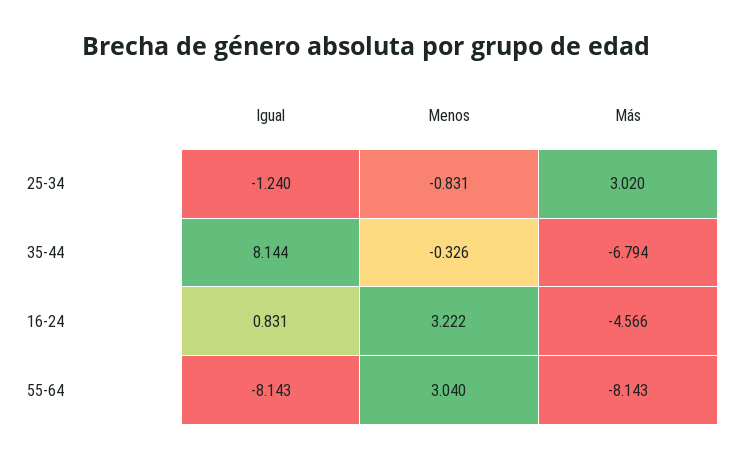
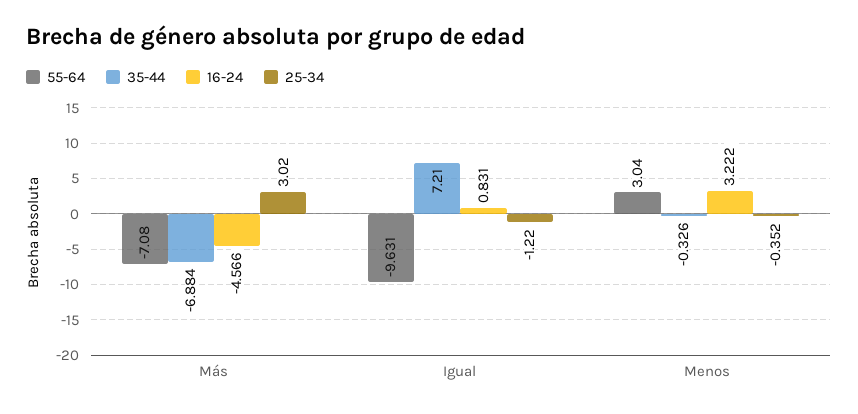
  {
    "25-34": {
-     "Igual": -1.24,
+     "Igual": -1.22,
-     "Menos": -0.831,
+     "Menos": -0.352,
      "Más": 3.02
    },
    "35-44": {
-     "Igual": 8.144,
+     "Igual": 7.21,
      "Menos": -0.326,
-     "Más": -6.794
+     "Más": -6.884
    },
    "16-24": {
      "Igual": 0.831,
      "Menos": 3.222,
      "Más": -4.566
    },
    "55-64": {
-     "Igual": -8.143,
+     "Igual": -9.631,
      "Menos": 3.04,
-     "Más": -8.143
+     "Más": -7.08
    }
  }

